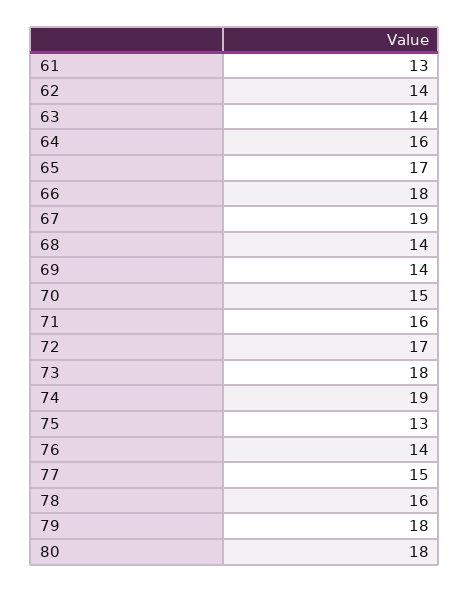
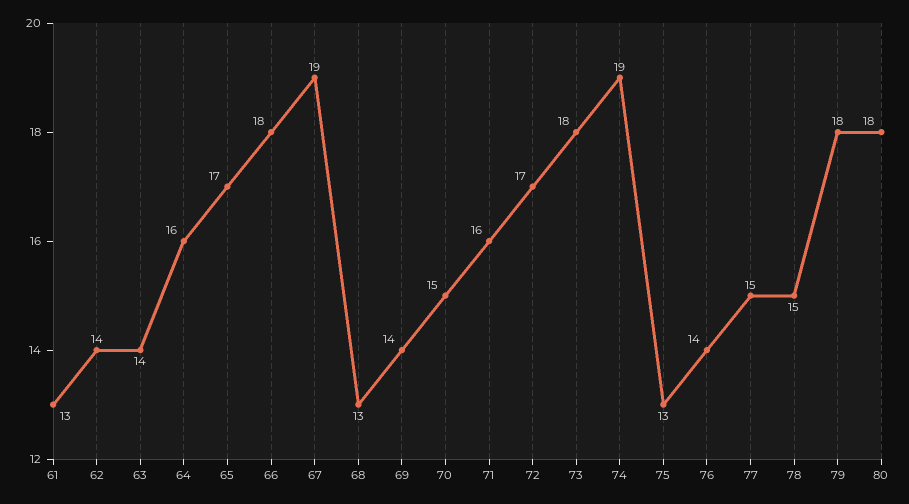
  {
    "61": 13,
    "62": 14,
    "63": 14,
    "64": 16,
    "65": 17,
    "66": 18,
    "67": 19,
-   "68": 14,
+   "68": 13,
    "69": 14,
    "70": 15,
    "71": 16,
    "72": 17,
    "73": 18,
    "74": 19,
    "75": 13,
    "76": 14,
    "77": 15,
-   "78": 16,
+   "78": 15,
    "79": 18,
    "80": 18
  }

